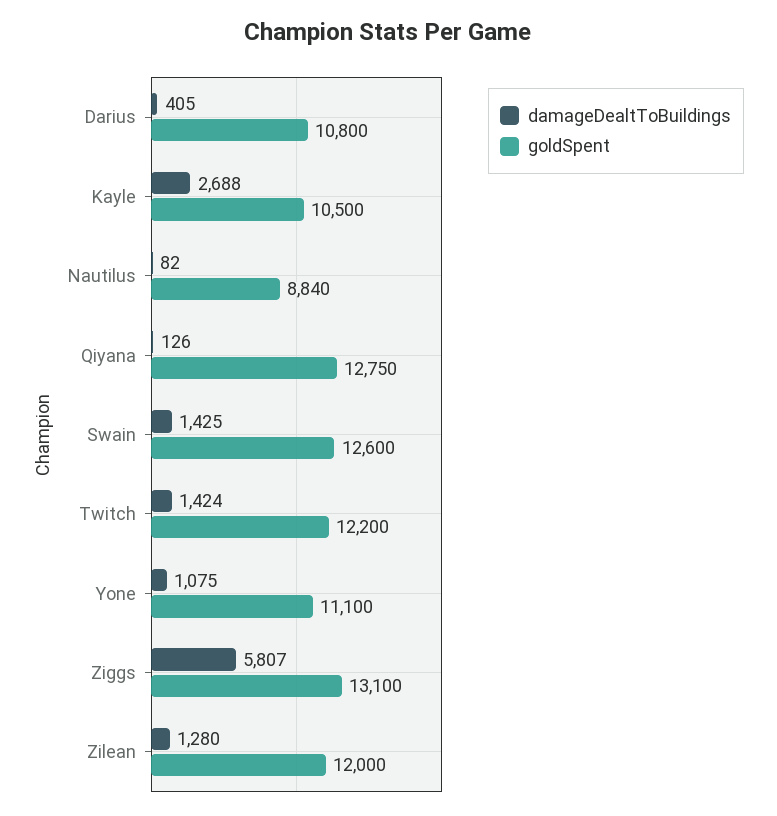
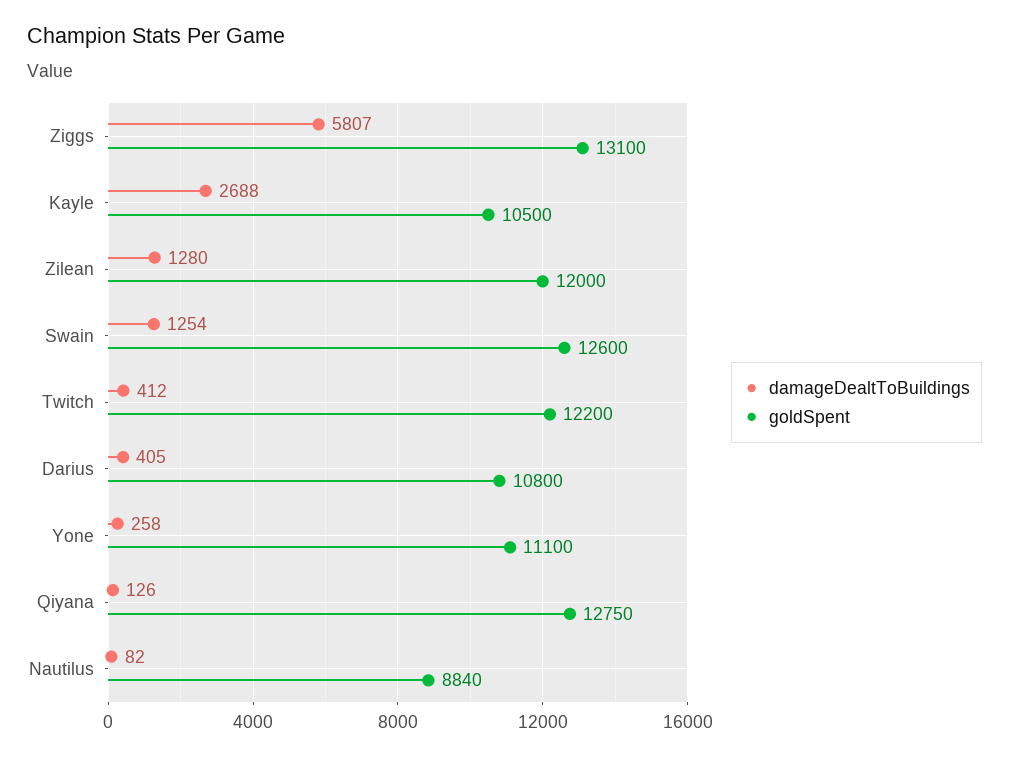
  {
    "damageDealtToBuildings": {
      "Darius": 405,
      "Kayle": 2688,
      "Nautilus": 82,
      "Qiyana": 126,
-     "Swain": 1425,
+     "Swain": 1254,
-     "Twitch": 1424,
+     "Twitch": 412,
-     "Yone": 1075,
+     "Yone": 258,
      "Ziggs": 5807,
      "Zilean": 1280
    },
    "goldSpent": {
      "Darius": 10800,
      "Kayle": 10500,
      "Nautilus": 8840,
      "Qiyana": 12750,
      "Swain": 12600,
      "Twitch": 12200,
      "Yone": 11100,
      "Ziggs": 13100,
      "Zilean": 12000
    }
  }

